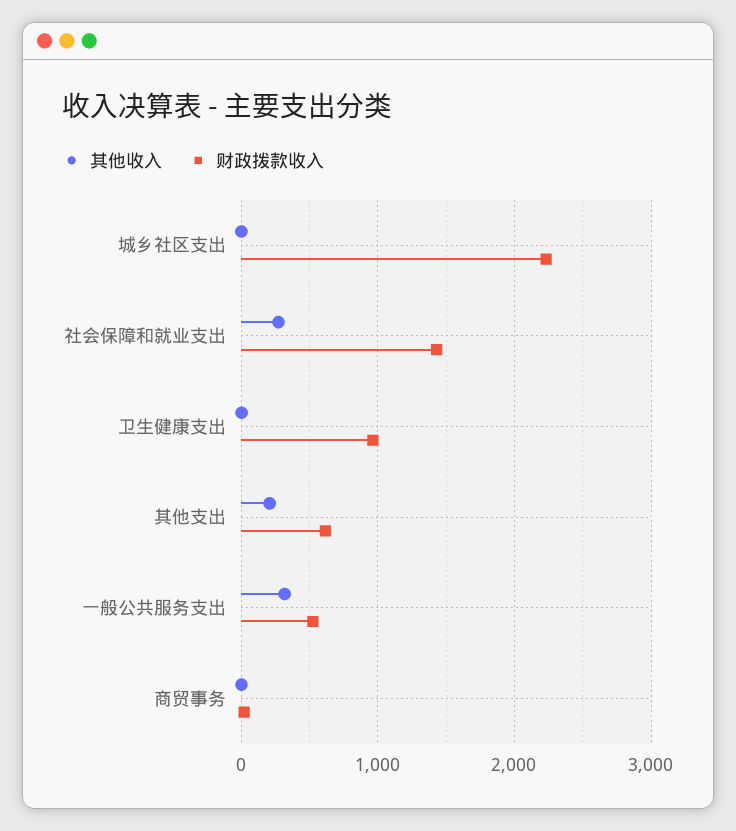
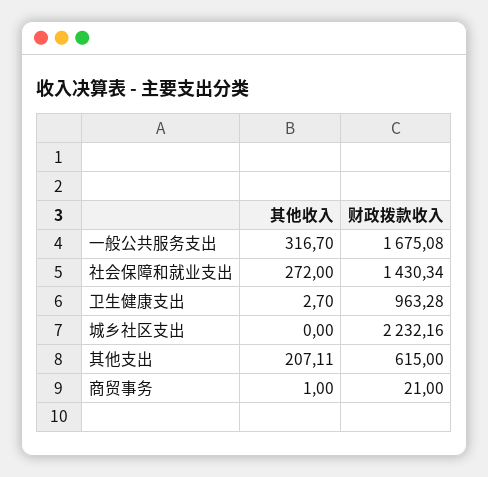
  {
    "其他收入": {
      "城乡社区支出": 0,
      "社会保障和就业支出": 272,
      "卫生健康支出": 2.7,
      "其他支出": 207.11,
      "一般公共服务支出": 316.7,
      "商贸事务": 1
    },
    "财政拨款收入": {
      "城乡社区支出": 2232.16,
      "社会保障和就业支出": 1430.34,
      "卫生健康支出": 963.28,
      "其他支出": 615,
-     "一般公共服务支出": 500,
+     "一般公共服务支出": 1675.08,
      "商贸事务": 21
    }
  }

